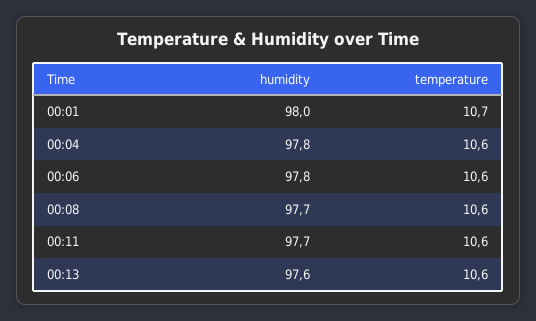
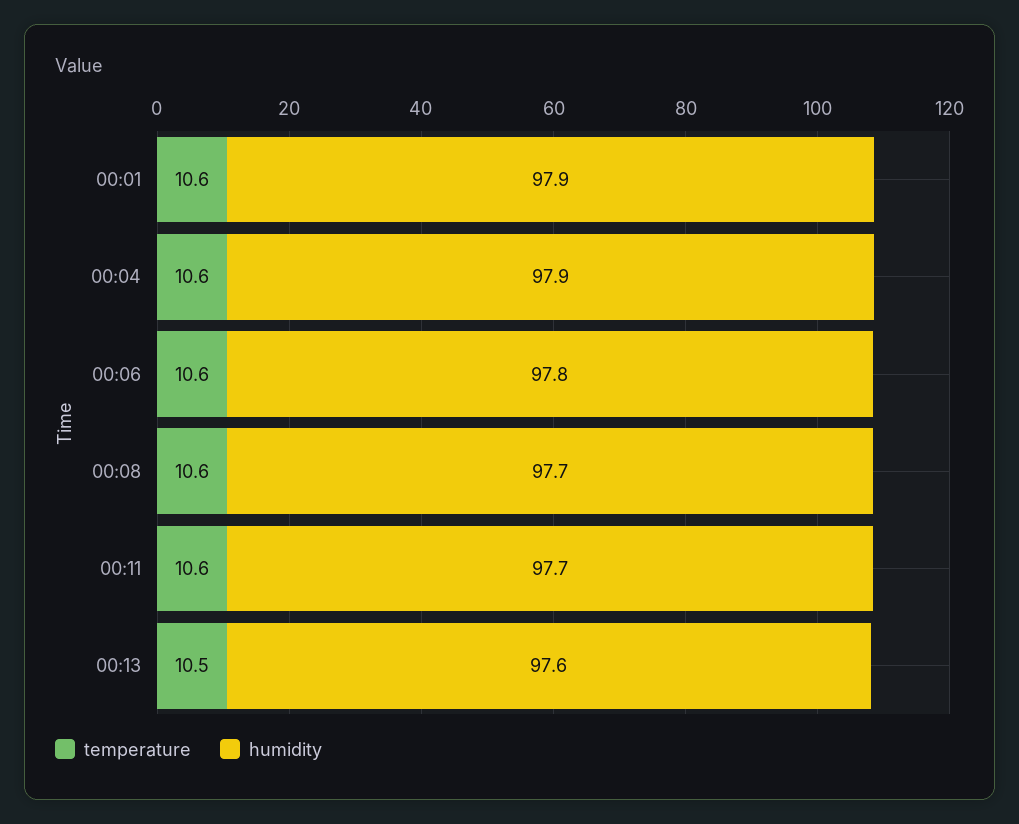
  {
    "humidity": {
-     "00:01": 98,
+     "00:01": 97.9,
-     "00:04": 97.8,
+     "00:04": 97.9,
      "00:06": 97.8,
      "00:08": 97.7,
      "00:11": 97.7,
      "00:13": 97.6
    },
    "temperature": {
-     "00:01": 10.7,
+     "00:01": 10.6,
      "00:04": 10.6,
      "00:06": 10.6,
      "00:08": 10.6,
      "00:11": 10.6,
-     "00:13": 10.6
+     "00:13": 10.5
    }
  }

